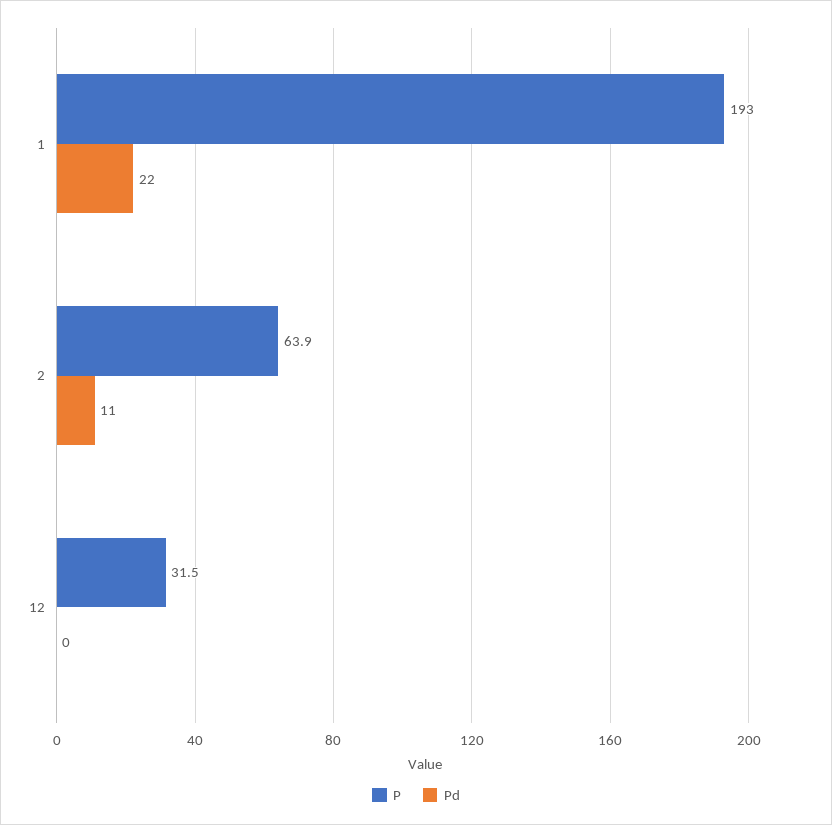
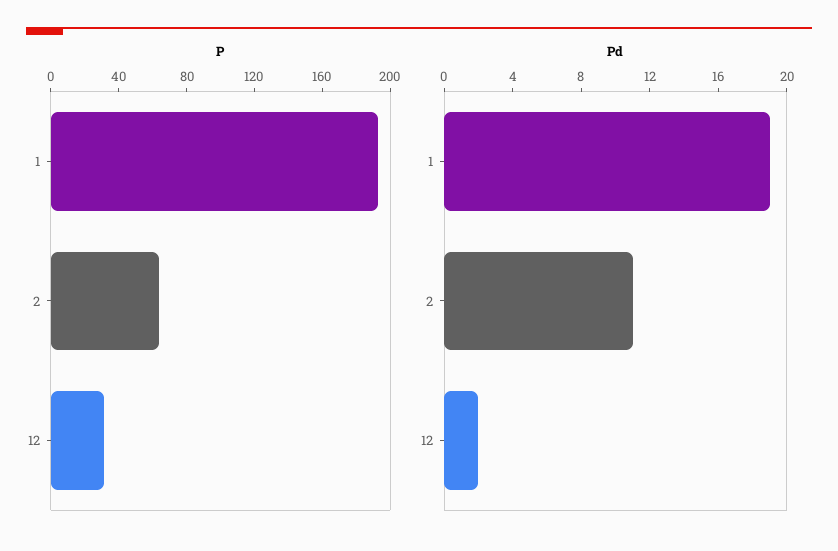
  {
    "P": {
      "1": 193,
      "2": 63.9,
      "12": 31.5
    },
    "Pd": {
-     "1": 22,
+     "1": 19,
      "2": 11,
-     "12": 0
+     "12": 2
    }
  }

